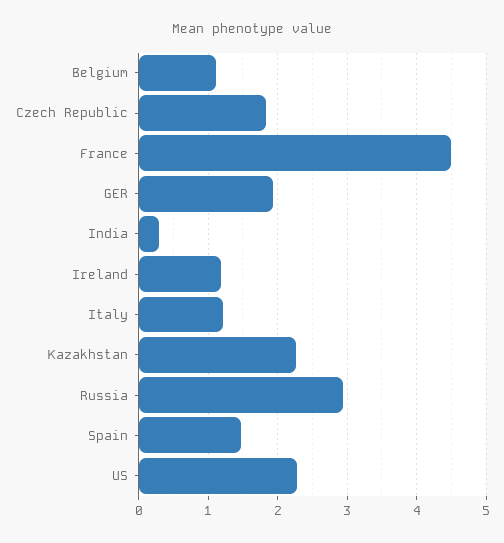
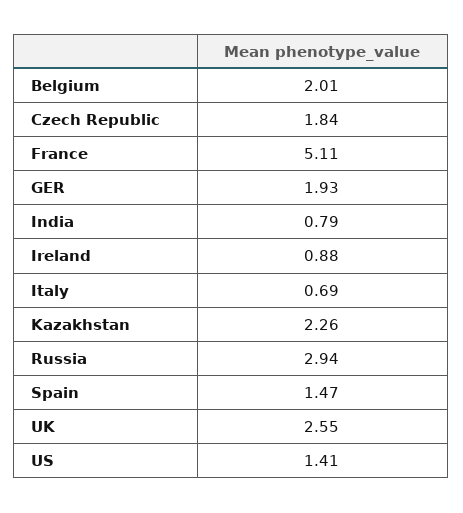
  {
-   "Belgium": 1.1,
+   "Belgium": 2.01,
    "Czech Republic": 1.84,
-   "France": 4.5,
+   "France": 5.11,
    "GER": 1.93,
-   "India": 0.3,
+   "India": 0.79,
-   "Ireland": 1.2,
+   "Ireland": 0.88,
-   "Italy": 1.2,
+   "Italy": 0.69,
    "Kazakhstan": 2.26,
    "Russia": 2.94,
    "Spain": 1.47,
-   "US": 2.3
+   "US": 1.41,
+   "UK": 2.55
  }

